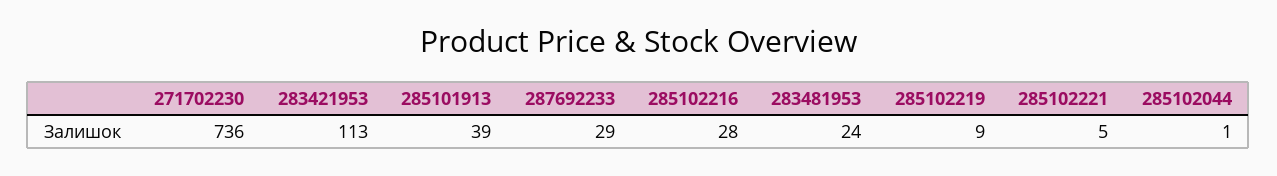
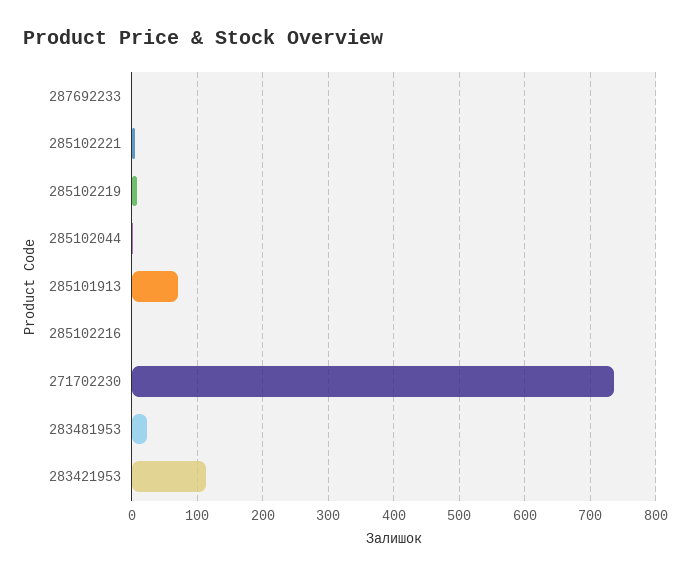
  {
    "271702230": 736,
    "283421953": 113,
-   "285101913": 39,
+   "285101913": 70,
-   "287692233": 29,
+   "287692233": 0,
-   "285102216": 28,
+   "285102216": 0,
    "283481953": 24,
    "285102219": 9,
    "285102221": 5,
    "285102044": 1
  }

